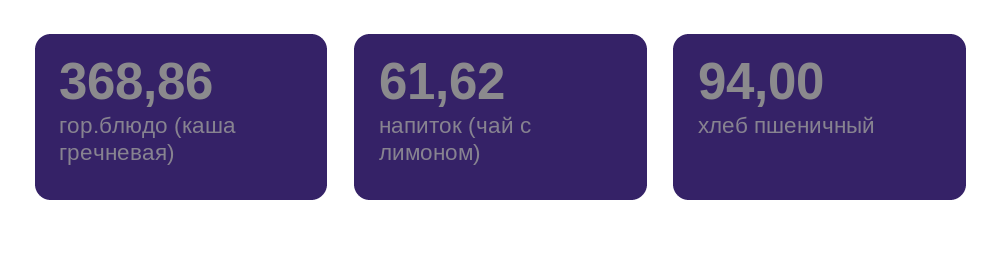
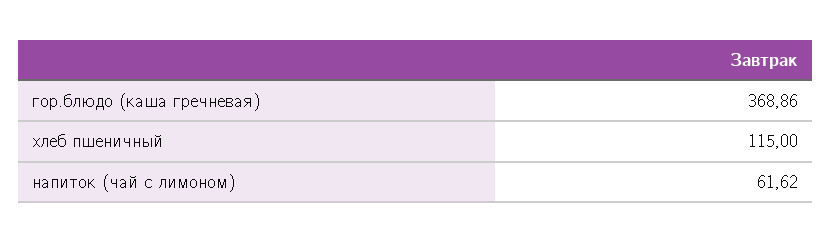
  {
    "гор.блюдо (каша гречневая)": 368.86,
    "напиток (чай с лимоном)": 61.62,
-   "хлеб пшеничный": 94
+   "хлеб пшеничный": 115
  }

